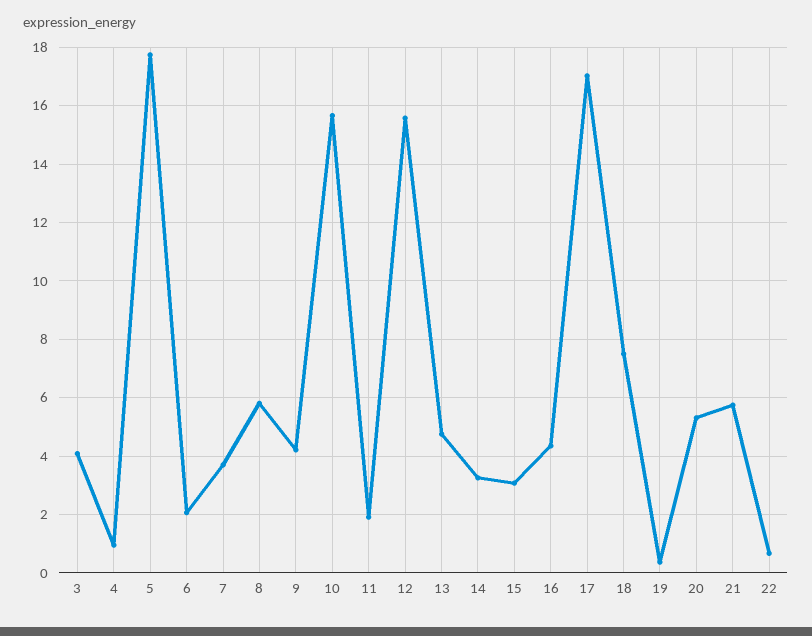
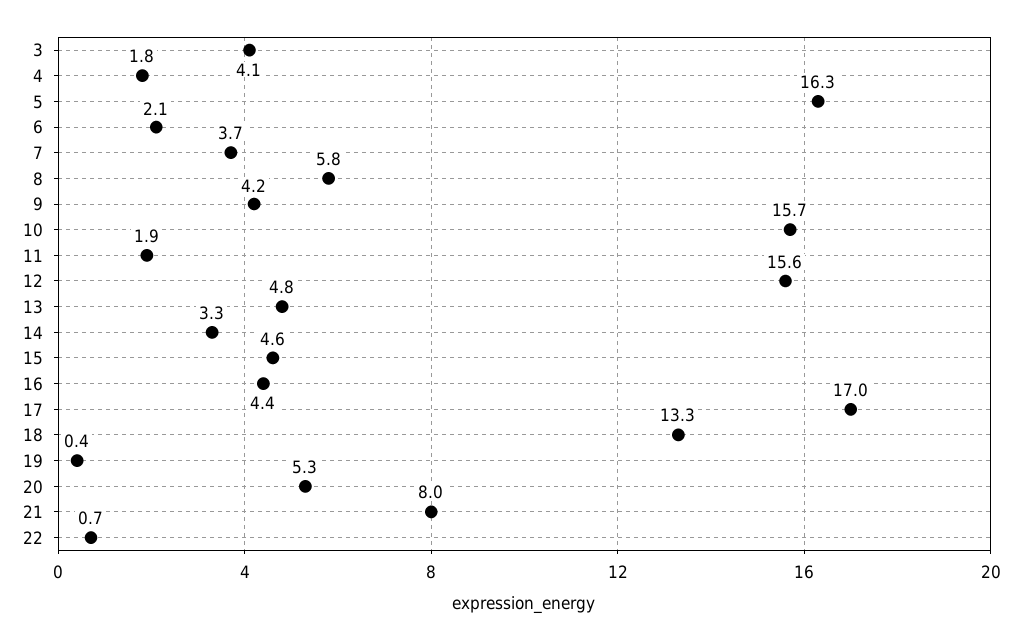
  {
    "3": 4.1,
-   "4": 1,
+   "4": 1.8,
-   "5": 17.75,
+   "5": 16.3,
    "6": 2.1,
    "7": 3.7,
    "8": 5.8,
    "9": 4.2,
    "10": 15.7,
    "11": 1.9,
    "12": 15.6,
    "13": 4.8,
    "14": 3.3,
-   "15": 3,
+   "15": 4.6,
    "16": 4.4,
    "17": 17,
-   "18": 7.5,
+   "18": 13.3,
    "19": 0.4,
    "20": 5.3,
-   "21": 5.75,
+   "21": 8,
    "22": 0.7
  }

